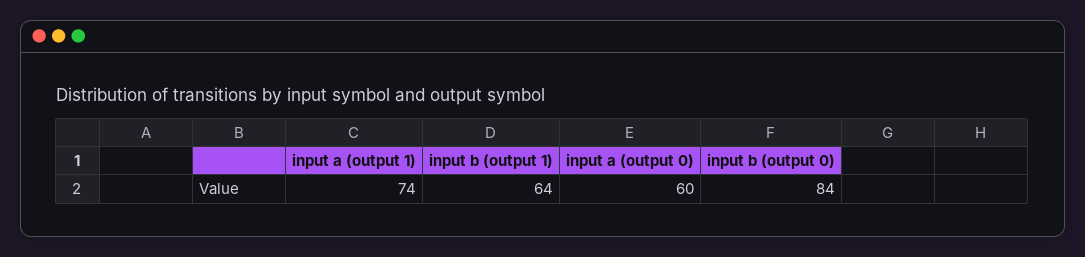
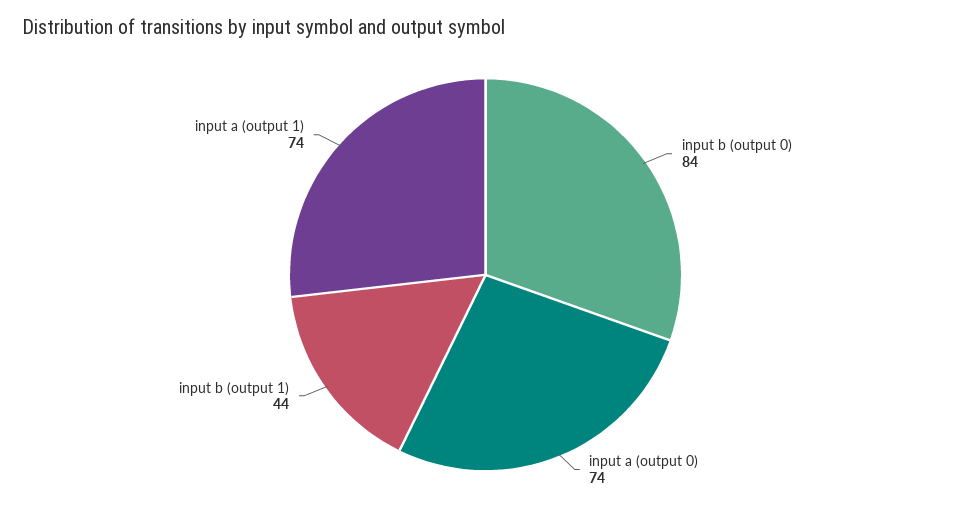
  {
    "input a (output 1)": 74,
-   "input b (output 1)": 64,
+   "input b (output 1)": 44,
-   "input a (output 0)": 60,
+   "input a (output 0)": 74,
    "input b (output 0)": 84
  }

